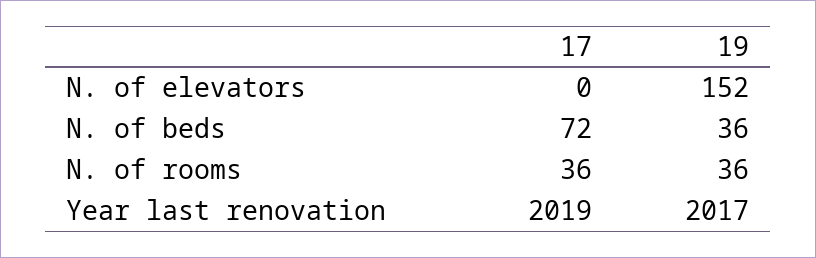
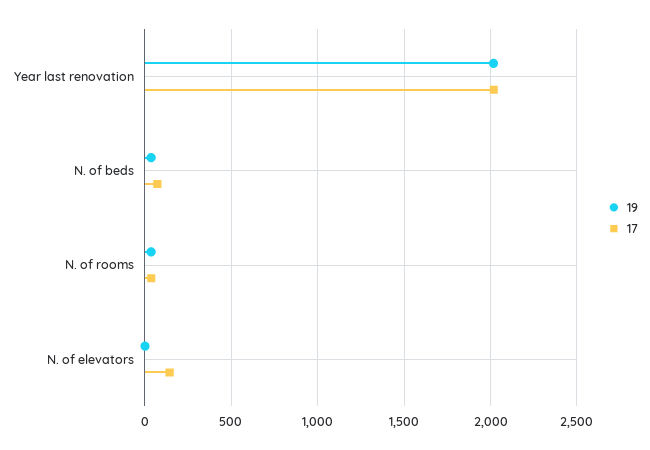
  {
    "17": {
-     "N. of elevators": 0,
+     "N. of elevators": 150,
      "N. of beds": 72,
      "N. of rooms": 36,
      "Year last renovation": 2019
    },
    "19": {
-     "N. of elevators": 152,
+     "N. of elevators": 0,
      "N. of beds": 36,
      "N. of rooms": 36,
      "Year last renovation": 2017
    }
  }

